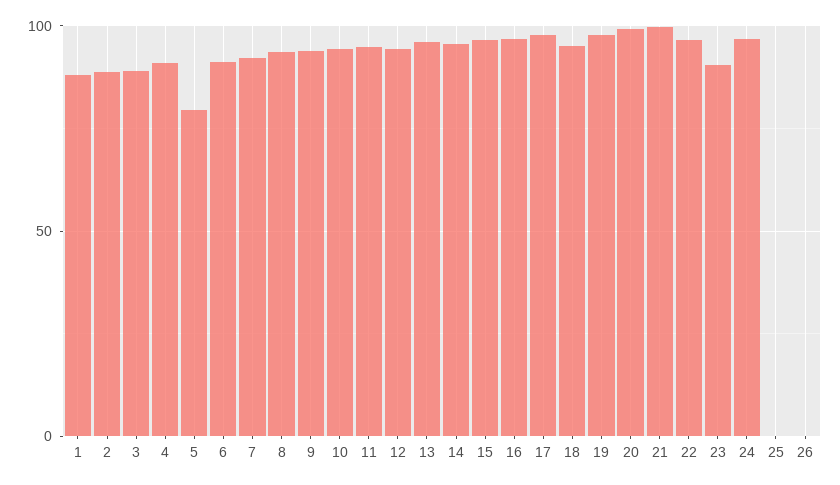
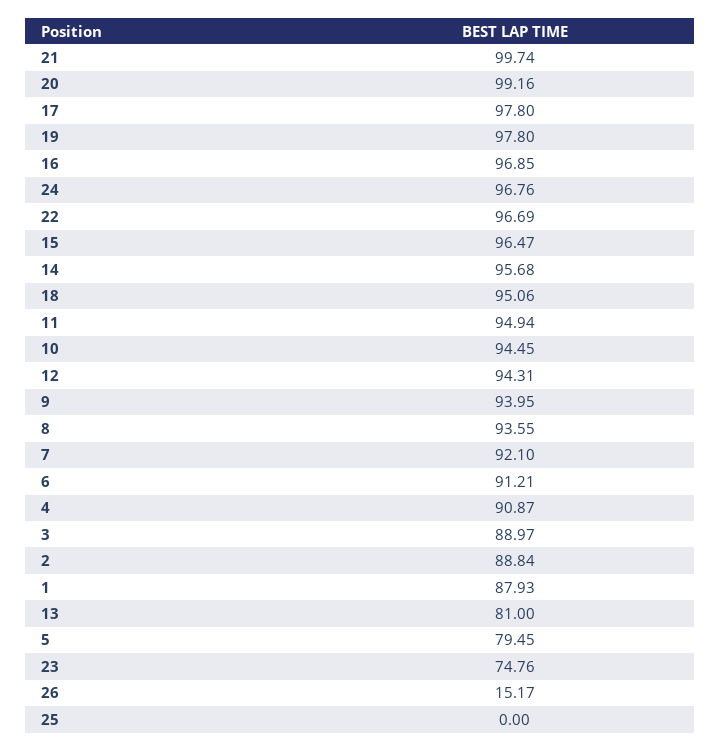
  {
    "1": 87.93,
    "2": 88.84,
    "3": 88.97,
    "4": 90.87,
    "5": 79.45,
    "6": 91.21,
    "7": 92.1,
    "8": 93.55,
    "9": 93.95,
    "10": 94.45,
    "11": 94.94,
    "12": 94.31,
-   "13": 95,
+   "13": 81,
    "14": 95.68,
    "15": 96.47,
    "16": 96.85,
    "17": 97.8,
    "18": 95.06,
    "19": 97.8,
    "20": 99.16,
    "21": 99.74,
    "22": 96.69,
-   "23": 90,
+   "23": 74.76,
    "24": 96.76,
    "25": 0,
-   "26": 0
+   "26": 15.17
  }

